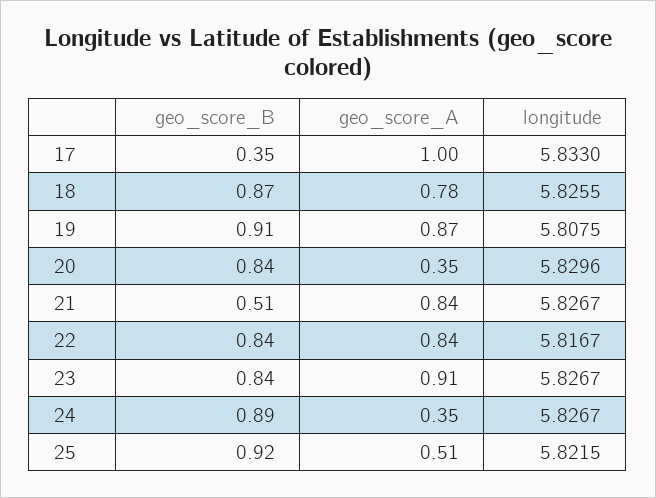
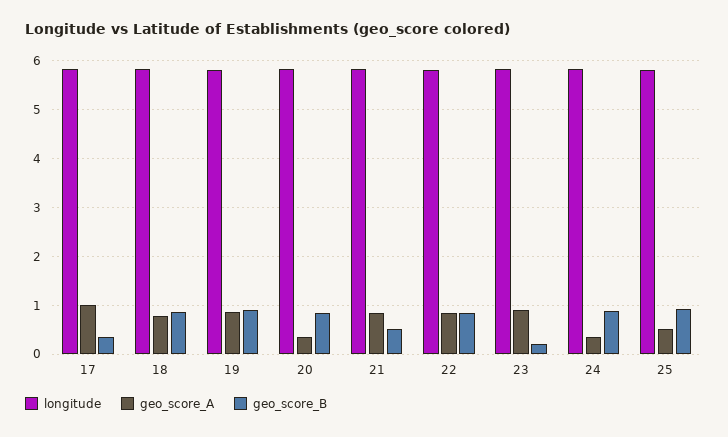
  {
    "geo_score_B": {
      "17": 0.35,
      "18": 0.87,
      "19": 0.91,
      "20": 0.84,
      "21": 0.51,
      "22": 0.84,
-     "23": 0.84,
+     "23": 0.2,
      "24": 0.89,
      "25": 0.92
    },
    "geo_score_A": {
      "17": 1,
      "18": 0.78,
      "19": 0.87,
      "20": 0.35,
      "21": 0.84,
      "22": 0.84,
      "23": 0.91,
      "24": 0.35,
      "25": 0.51
    },
    "longitude": {
      "17": 5.833,
      "18": 5.8255,
      "19": 5.8075,
      "20": 5.8296,
      "21": 5.8267,
      "22": 5.8167,
      "23": 5.8267,
      "24": 5.8267,
      "25": 5.8215
    }
  }

